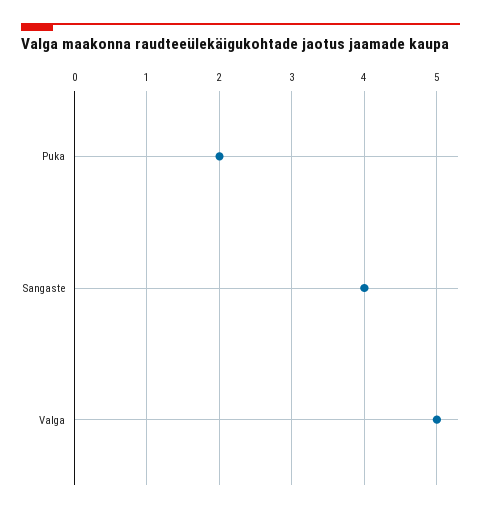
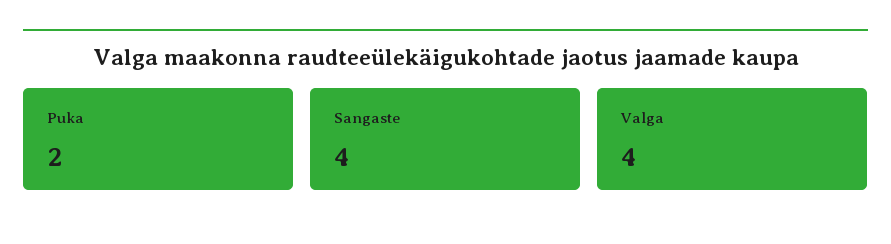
  {
    "Puka": 2,
    "Sangaste": 4,
-   "Valga": 5
+   "Valga": 4
  }

